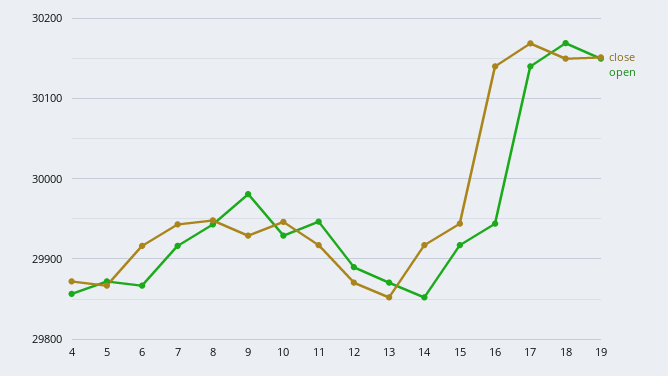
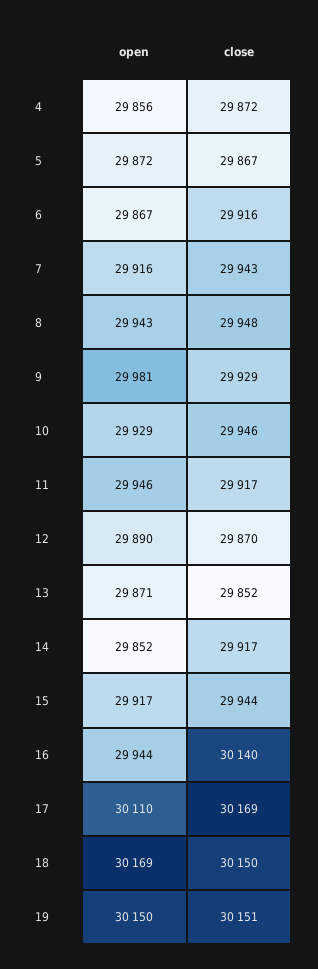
  {
    "close": {
      "4": 29872,
      "5": 29867,
      "6": 29916,
      "7": 29943,
      "8": 29948,
      "9": 29929,
      "10": 29946,
      "11": 29917,
      "12": 29870,
      "13": 29852,
      "14": 29917,
      "15": 29944,
      "16": 30140,
      "17": 30169,
      "18": 30150,
      "19": 30151
    },
    "open": {
      "4": 29856,
      "5": 29872,
      "6": 29867,
      "7": 29916,
      "8": 29943,
      "9": 29981,
      "10": 29929,
      "11": 29946,
      "12": 29890,
      "13": 29871,
      "14": 29852,
      "15": 29917,
      "16": 29944,
-     "17": 30140,
+     "17": 30110,
      "18": 30169,
      "19": 30150
    }
  }

